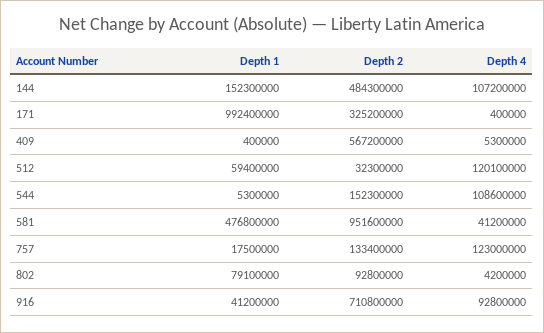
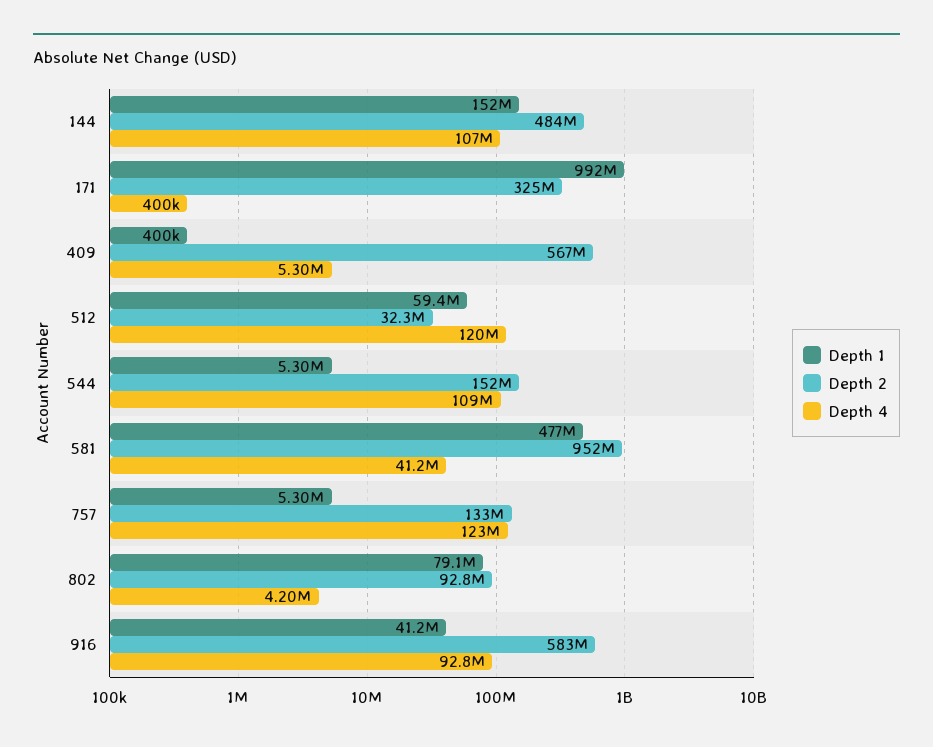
  {
    "Depth 1": {
      "144": 152300000,
      "171": 992400000,
      "409": 400000,
      "512": 59400000,
      "544": 5300000,
      "581": 476800000,
-     "757": 17500000,
+     "757": 5300000,
      "802": 79100000,
      "916": 41200000
    },
    "Depth 2": {
      "144": 484300000,
      "171": 325200000,
      "409": 567200000,
      "512": 32300000,
      "544": 152300000,
      "581": 951600000,
      "757": 133400000,
      "802": 92800000,
-     "916": 710800000
+     "916": 583000000
    },
    "Depth 4": {
      "144": 107200000,
      "171": 400000,
      "409": 5300000,
      "512": 120100000,
      "544": 108600000,
      "581": 41200000,
      "757": 123000000,
      "802": 4200000,
      "916": 92800000
    }
  }

